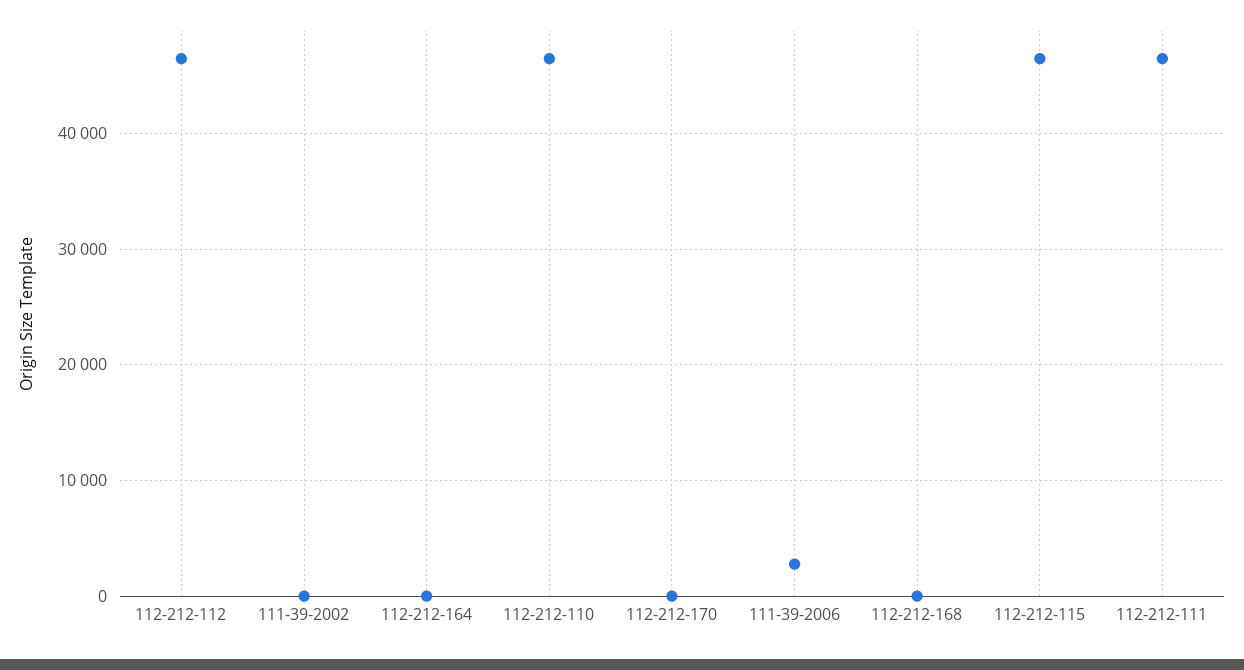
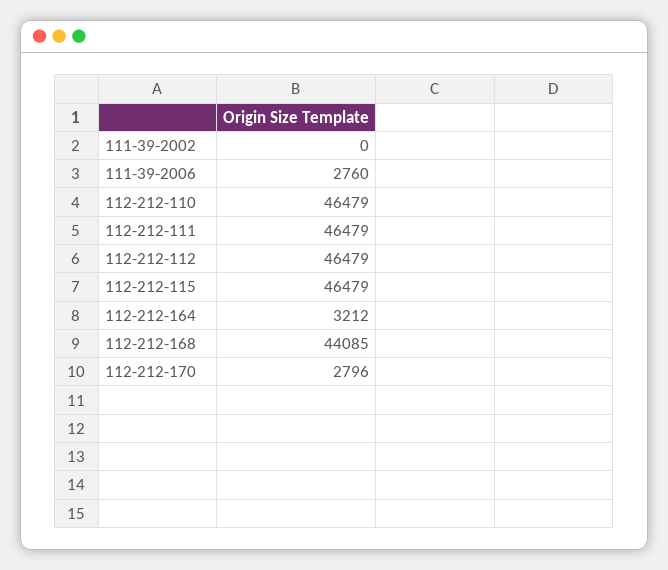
  {
    "112-212-112": 46479,
    "111-39-2002": 0,
-   "112-212-164": 0,
+   "112-212-164": 3212,
    "112-212-110": 46479,
-   "112-212-170": 0,
+   "112-212-170": 2796,
    "111-39-2006": 2760,
-   "112-212-168": 0,
+   "112-212-168": 44085,
    "112-212-115": 46479,
    "112-212-111": 46479
  }

